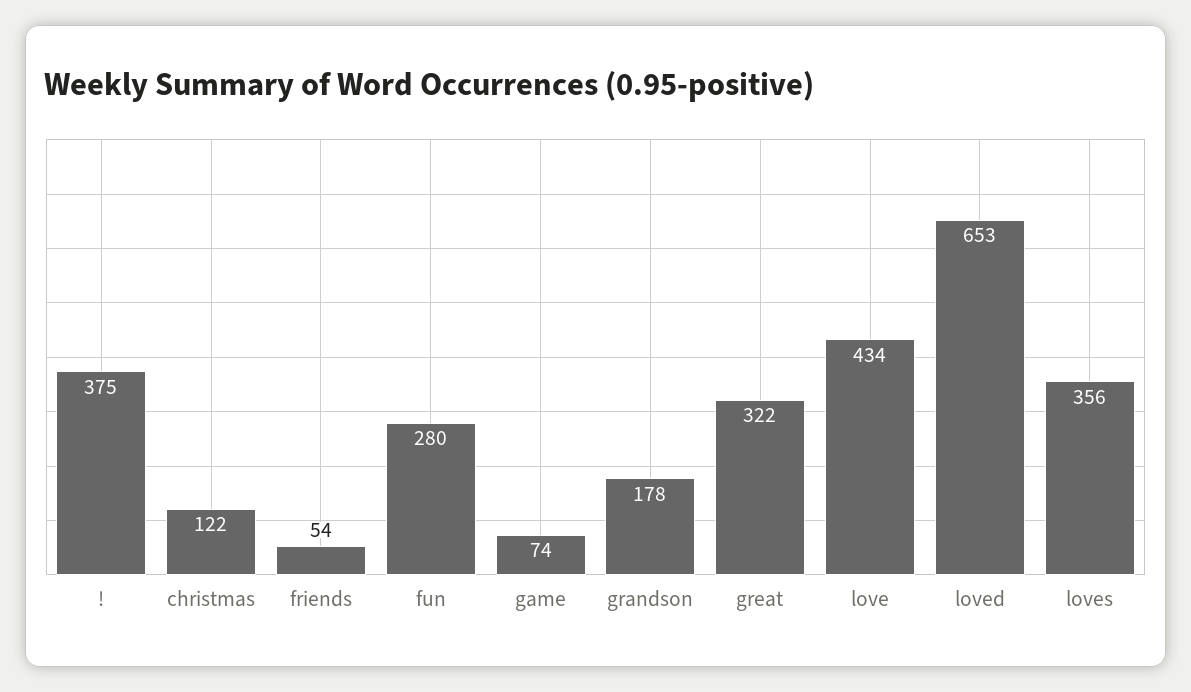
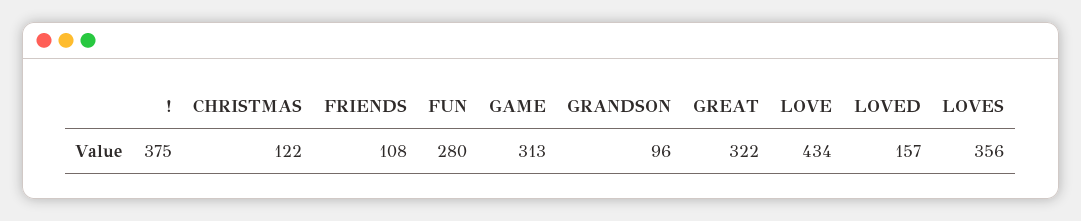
  {
    "!": 375,
    "christmas": 122,
-   "friends": 54,
+   "friends": 108,
    "fun": 280,
-   "game": 74,
+   "game": 313,
-   "grandson": 178,
+   "grandson": 96,
    "great": 322,
    "love": 434,
-   "loved": 653,
+   "loved": 157,
    "loves": 356
  }

